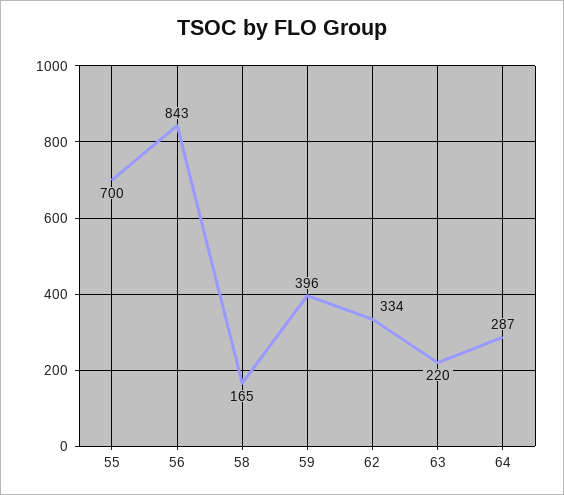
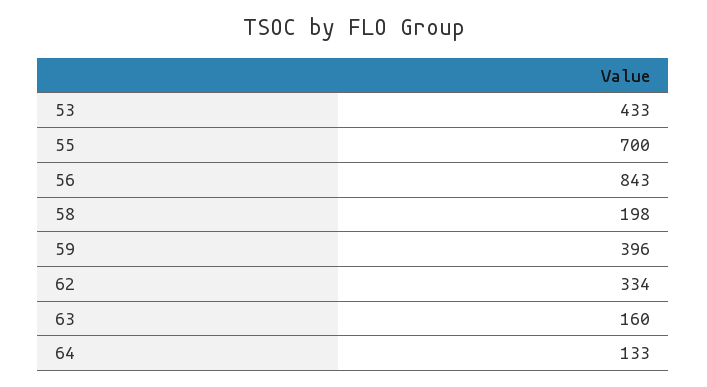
  {
    "55": 700,
    "56": 843,
-   "58": 165,
+   "58": 198,
    "59": 396,
    "62": 334,
-   "63": 220,
+   "63": 160,
-   "64": 287
+   "64": 133,
+   "53": 433
  }

